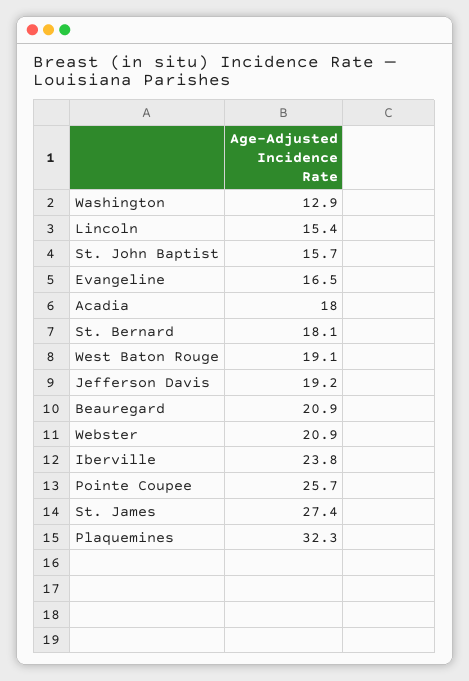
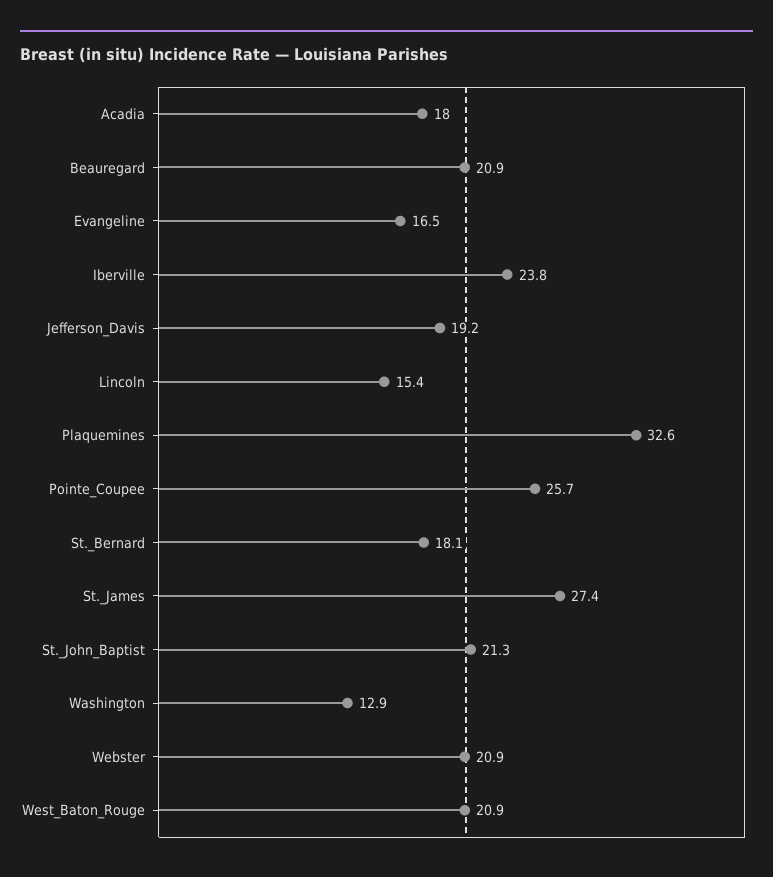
  {
    "Washington": 12.9,
    "Lincoln": 15.4,
-   "St. John Baptist": 15.7,
+   "St. John Baptist": 21.3,
    "Evangeline": 16.5,
    "Acadia": 18,
    "St. Bernard": 18.1,
-   "West Baton Rouge": 19.1,
+   "West Baton Rouge": 20.9,
    "Jefferson Davis": 19.2,
    "Beauregard": 20.9,
    "Webster": 20.9,
    "Iberville": 23.8,
    "Pointe Coupee": 25.7,
    "St. James": 27.4,
-   "Plaquemines": 32.3
+   "Plaquemines": 32.6
  }

